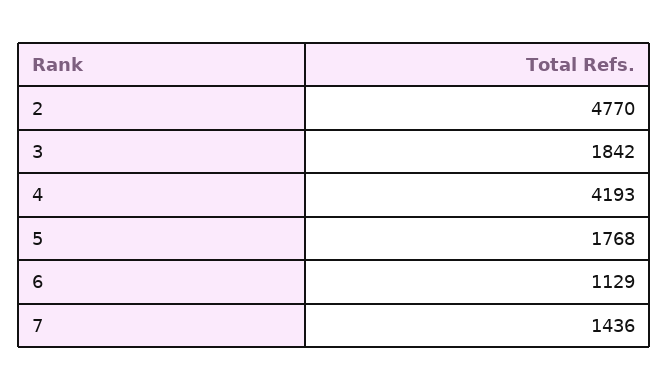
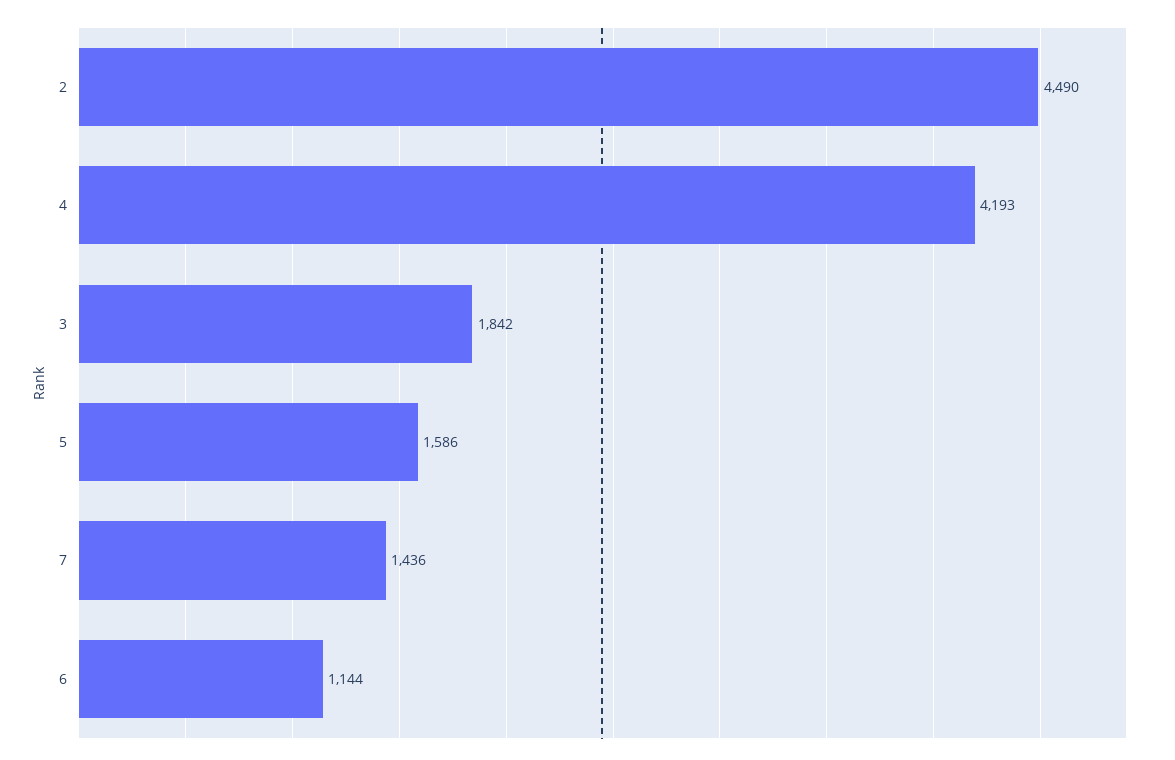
  {
-   "2": 4770,
+   "2": 4490,
    "3": 1842,
    "4": 4193,
-   "5": 1768,
+   "5": 1586,
-   "6": 1129,
+   "6": 1144,
    "7": 1436
  }

